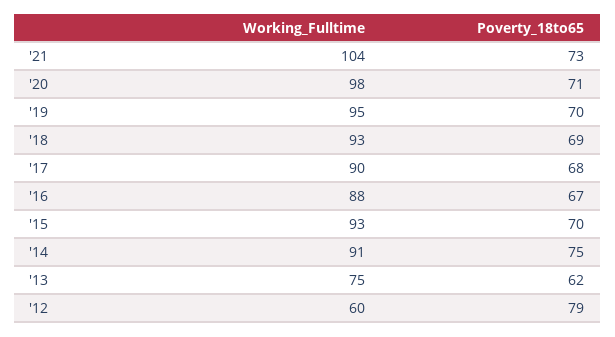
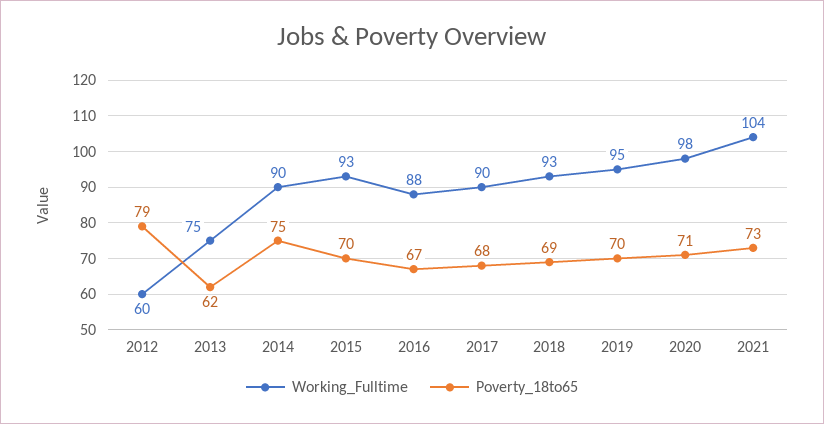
  {
    "Working_Fulltime": {
      "'21": 104,
      "'20": 98,
      "'19": 95,
      "'18": 93,
      "'17": 90,
      "'16": 88,
      "'15": 93,
-     "'14": 91,
+     "'14": 90,
      "'13": 75,
      "'12": 60
    },
    "Poverty_18to65": {
      "'21": 73,
      "'20": 71,
      "'19": 70,
      "'18": 69,
      "'17": 68,
      "'16": 67,
      "'15": 70,
      "'14": 75,
      "'13": 62,
      "'12": 79
    }
  }

